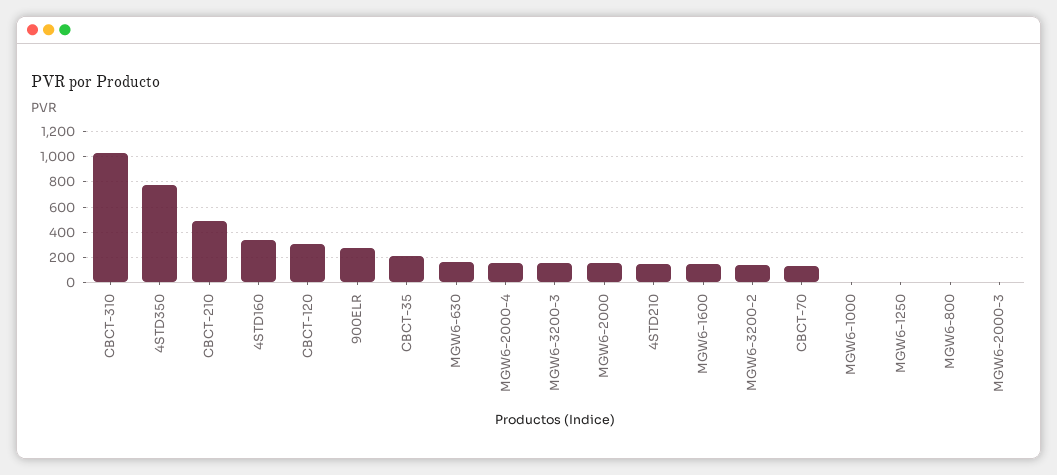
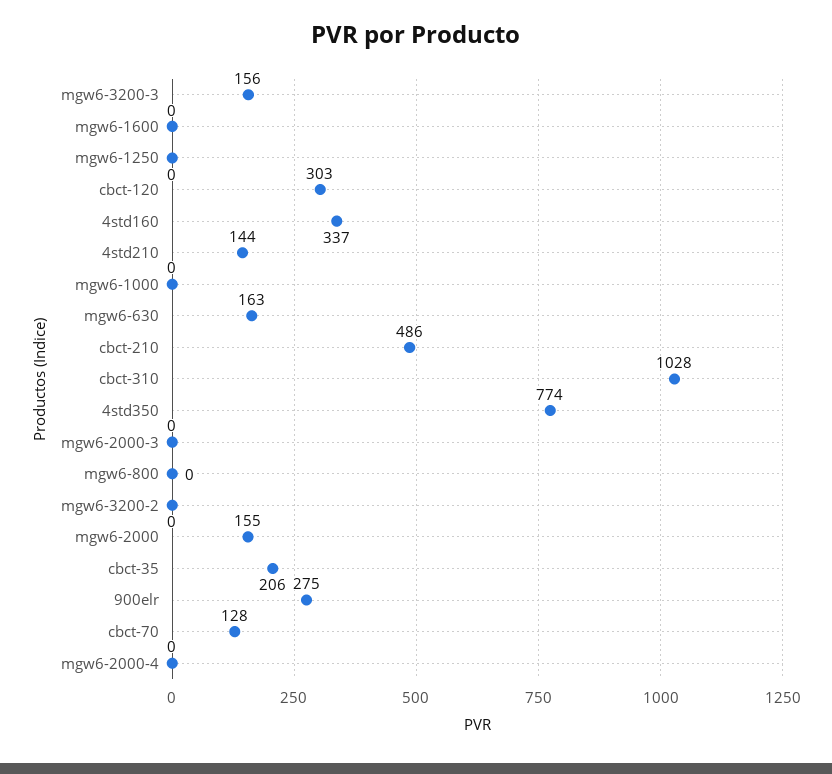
  {
    "CBCT-310": 1028,
    "4STD350": 774,
    "CBCT-210": 486,
    "4STD160": 337,
    "CBCT-120": 303,
    "900ELR": 275,
    "CBCT-35": 206,
    "MGW6-630": 163,
-   "MGW6-2000-4": 150,
+   "MGW6-2000-4": 0,
    "MGW6-3200-3": 156,
    "MGW6-2000": 155,
    "4STD210": 144,
-   "MGW6-1600": 150,
+   "MGW6-1600": 0,
-   "MGW6-3200-2": 150,
+   "MGW6-3200-2": 0,
    "CBCT-70": 128,
    "MGW6-1000": 0,
    "MGW6-1250": 0,
    "MGW6-800": 0,
    "MGW6-2000-3": 0
  }

